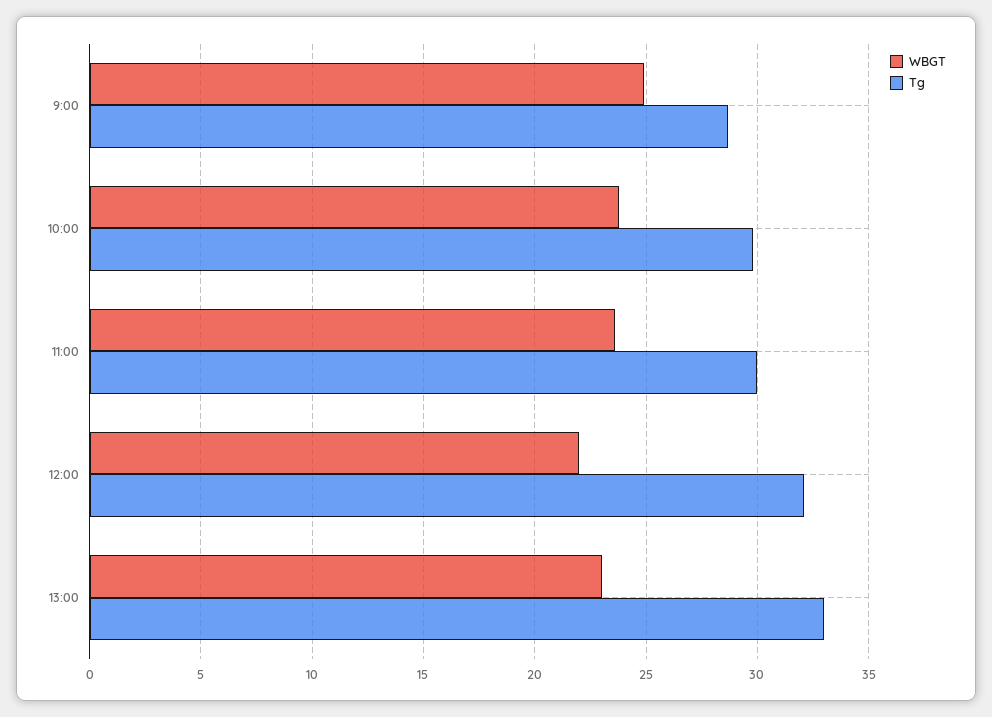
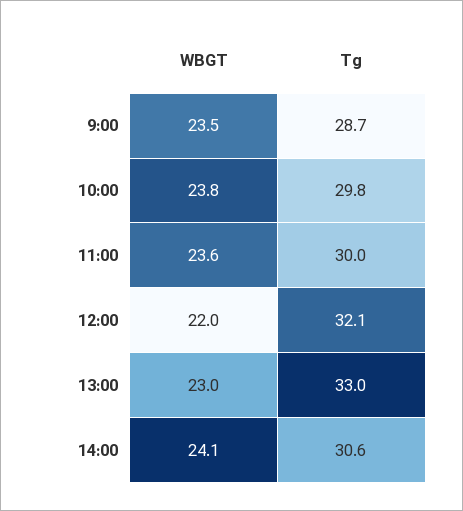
  {
    "WBGT": {
-     "9:00": 25,
+     "9:00": 23.5,
      "10:00": 23.8,
      "11:00": 23.6,
      "12:00": 22,
-     "13:00": 23
+     "13:00": 23,
+     "14:00": 24.1
    },
    "Tg": {
      "9:00": 28.7,
      "10:00": 29.8,
      "11:00": 30,
      "12:00": 32.1,
-     "13:00": 33
+     "13:00": 33,
+     "14:00": 30.6
    }
  }

